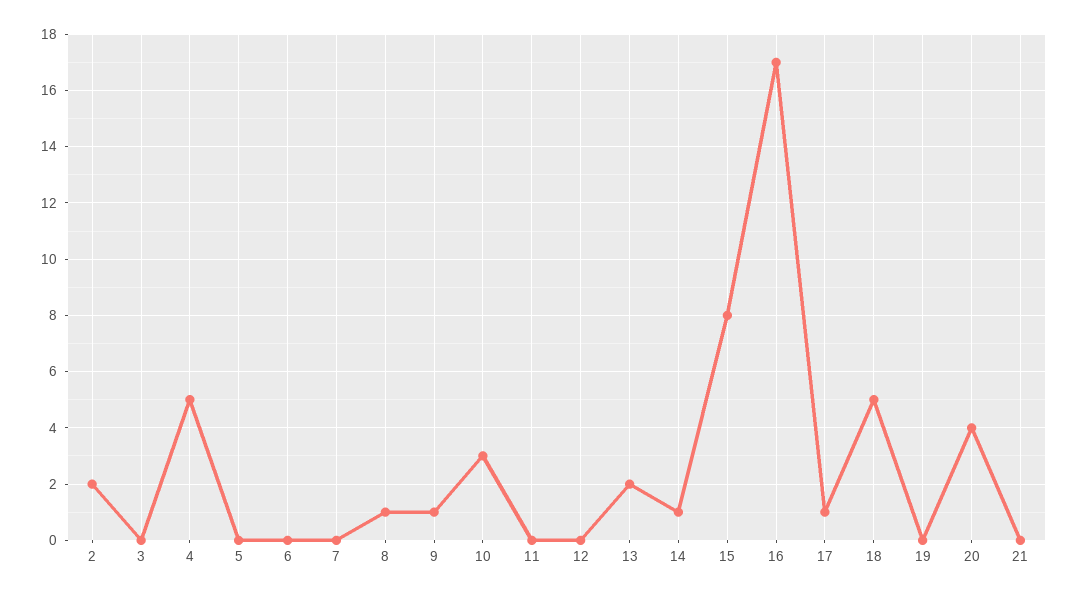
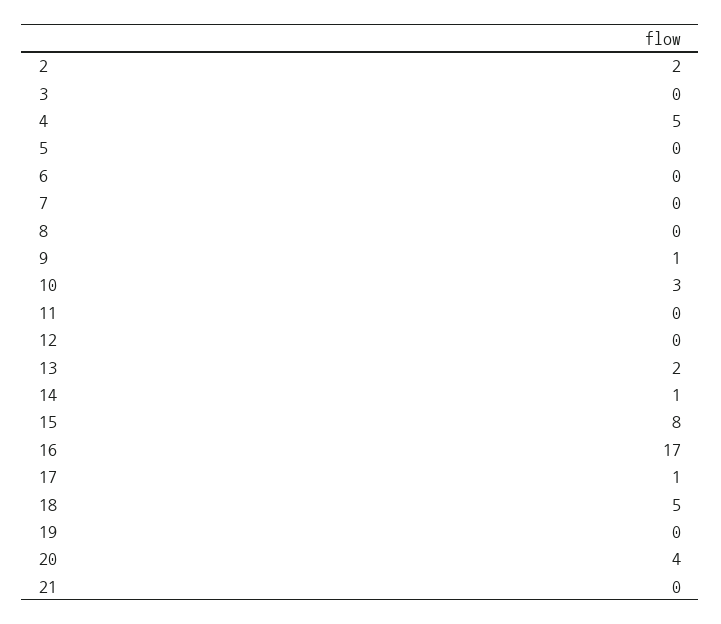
  {
    "2": 2,
    "3": 0,
    "4": 5,
    "5": 0,
    "6": 0,
    "7": 0,
-   "8": 1,
+   "8": 0,
    "9": 1,
    "10": 3,
    "11": 0,
    "12": 0,
    "13": 2,
    "14": 1,
    "15": 8,
    "16": 17,
    "17": 1,
    "18": 5,
    "19": 0,
    "20": 4,
    "21": 0
  }

